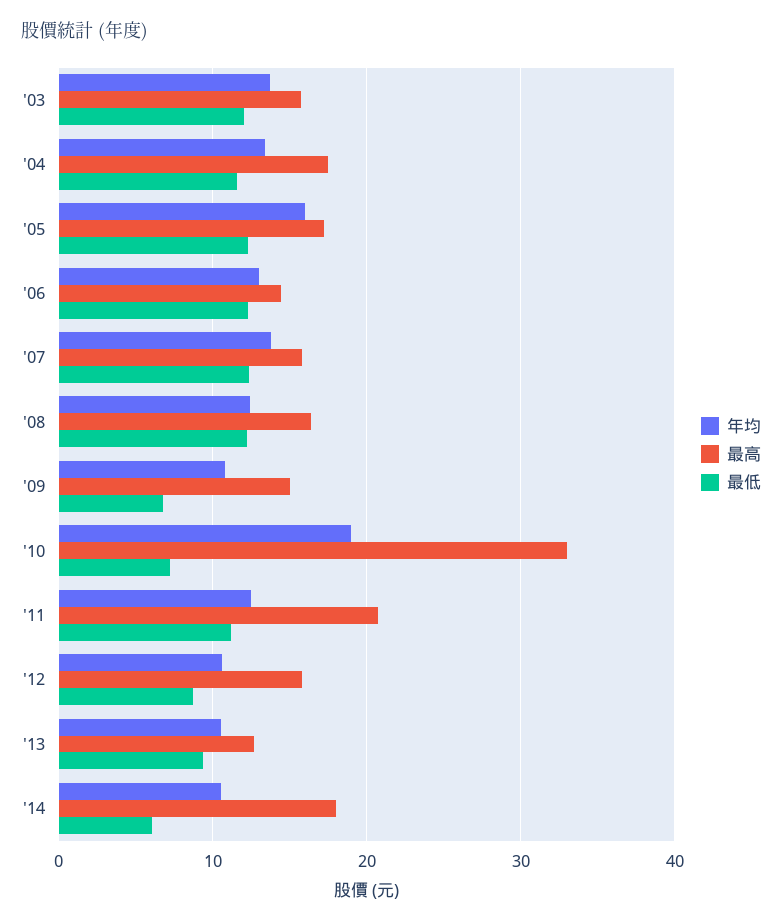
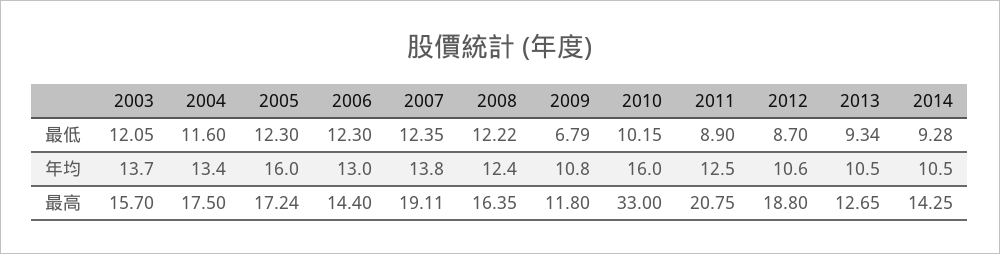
  {
    "年均": {
      "'03": 13.7,
      "'04": 13.4,
      "'05": 16,
      "'06": 13,
      "'07": 13.8,
      "'08": 12.4,
      "'09": 10.8,
-     "'10": 19,
+     "'10": 16,
      "'11": 12.5,
      "'12": 10.6,
      "'13": 10.5,
      "'14": 10.5
    },
    "最高": {
      "'03": 15.7,
      "'04": 17.5,
      "'05": 17.24,
      "'06": 14.4,
-     "'07": 16,
+     "'07": 19.11,
      "'08": 16.35,
-     "'09": 15,
+     "'09": 11.8,
      "'10": 33,
      "'11": 20.75,
-     "'12": 16,
+     "'12": 18.8,
      "'13": 12.65,
-     "'14": 18
+     "'14": 14.25
    },
    "最低": {
      "'03": 12.05,
      "'04": 11.6,
      "'05": 12.3,
      "'06": 12.3,
      "'07": 12.35,
      "'08": 12.22,
      "'09": 6.79,
-     "'10": 7,
+     "'10": 10.15,
-     "'11": 11,
+     "'11": 8.9,
      "'12": 8.7,
      "'13": 9.34,
-     "'14": 6
+     "'14": 9.28
    }
  }

